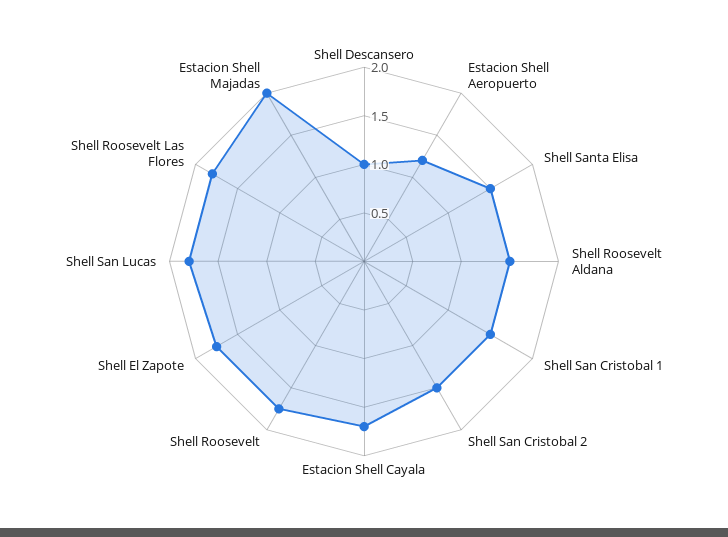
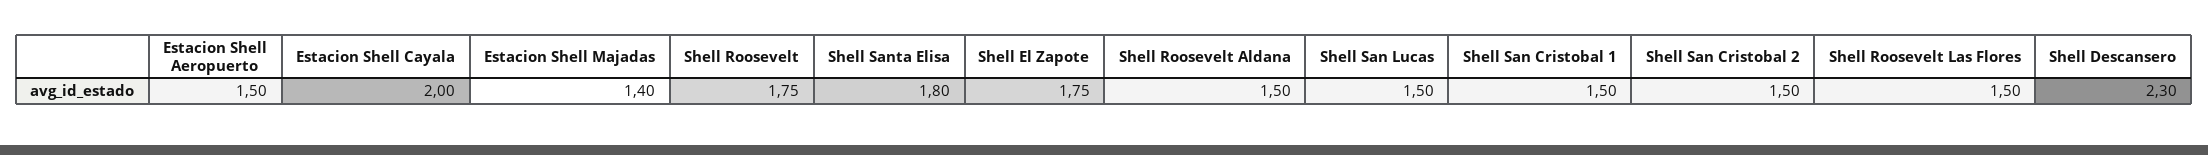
  {
-   "Shell Descansero": 1,
+   "Shell Descansero": 2.3,
-   "Estacion Shell Aeropuerto": 1.2,
+   "Estacion Shell Aeropuerto": 1.5,
-   "Shell Santa Elisa": 1.5,
+   "Shell Santa Elisa": 1.8,
    "Shell Roosevelt Aldana": 1.5,
    "Shell San Cristobal 1": 1.5,
    "Shell San Cristobal 2": 1.5,
-   "Estacion Shell Cayala": 1.7,
+   "Estacion Shell Cayala": 2,
    "Shell Roosevelt": 1.75,
    "Shell El Zapote": 1.75,
-   "Shell San Lucas": 1.8,
+   "Shell San Lucas": 1.5,
-   "Shell Roosevelt Las Flores": 1.8,
+   "Shell Roosevelt Las Flores": 1.5,
-   "Estacion Shell Majadas": 2
+   "Estacion Shell Majadas": 1.4
  }

